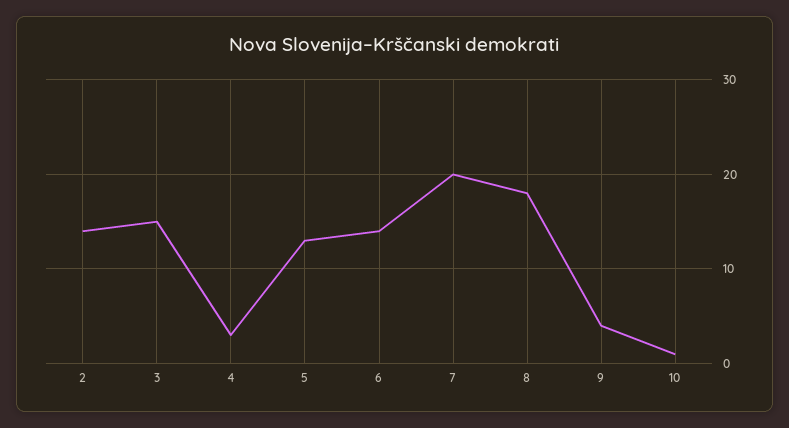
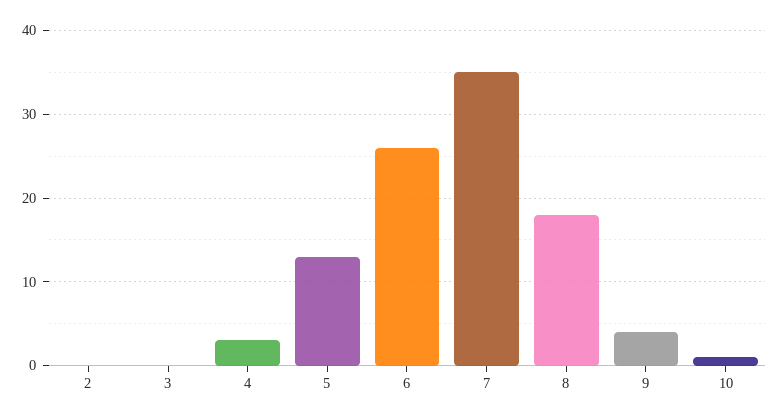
  {
-   "2": 14,
+   "2": 0,
-   "3": 15,
+   "3": 0,
    "4": 3,
    "5": 13,
-   "6": 14,
+   "6": 26,
-   "7": 20,
+   "7": 35,
    "8": 18,
    "9": 4,
    "10": 1
  }

